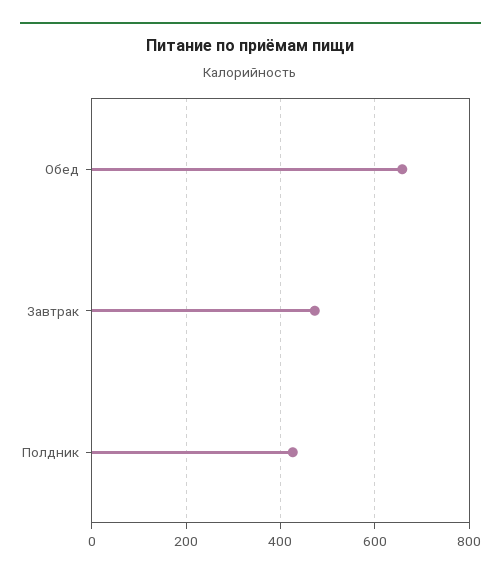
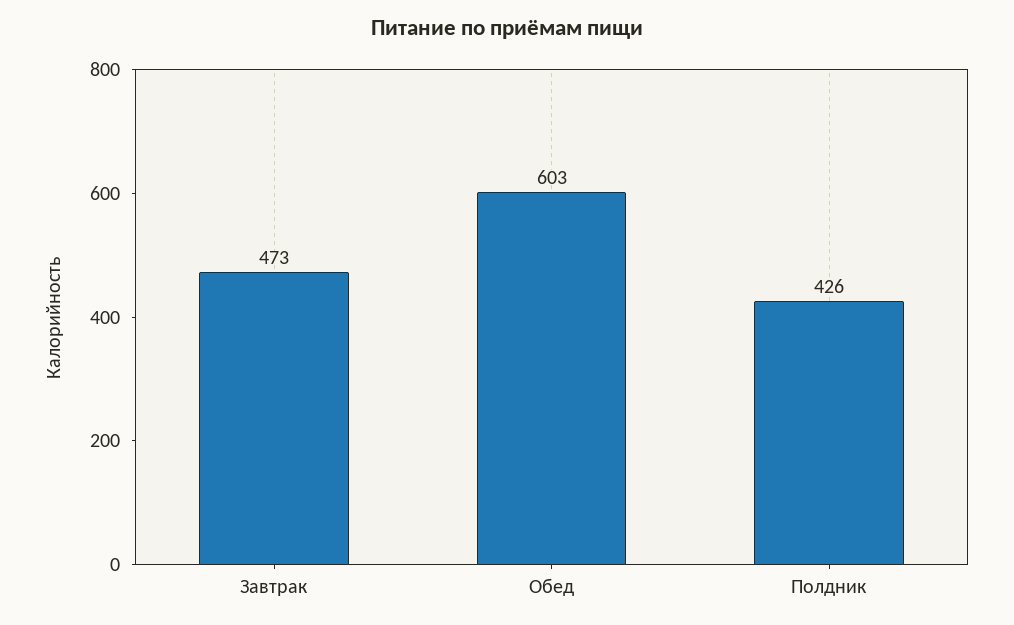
  {
-   "Обед": 660,
+   "Обед": 603,
    "Завтрак": 473,
    "Полдник": 426
  }

